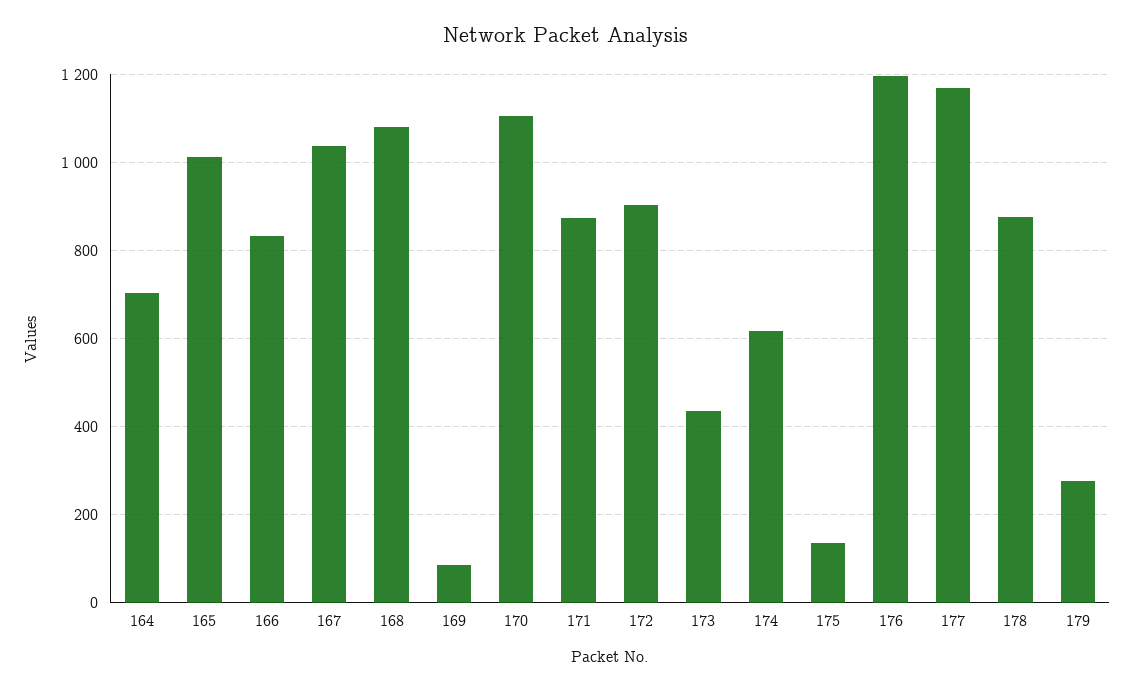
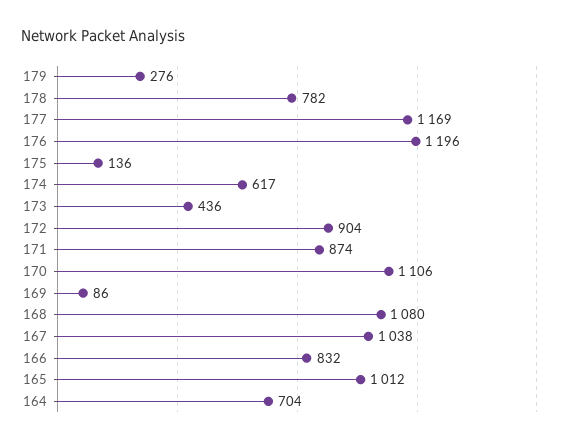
  {
    "164": 704,
    "165": 1012,
    "166": 832,
    "167": 1038,
    "168": 1080,
    "169": 86,
    "170": 1106,
    "171": 874,
    "172": 904,
    "173": 436,
    "174": 617,
    "175": 136,
    "176": 1196,
    "177": 1169,
-   "178": 880,
+   "178": 782,
    "179": 276
  }

